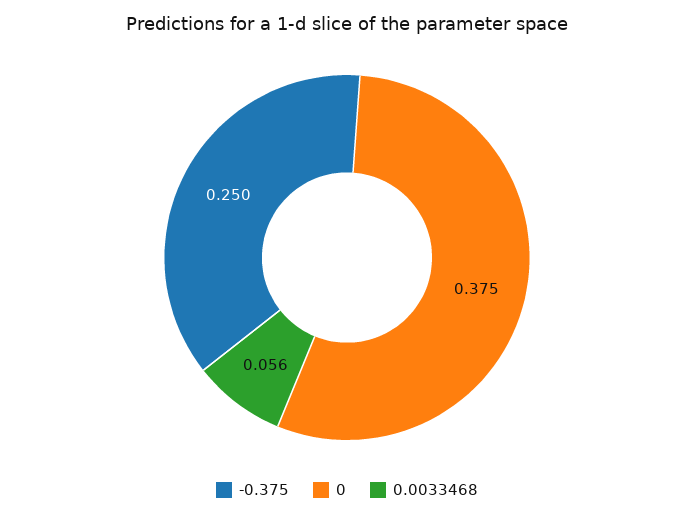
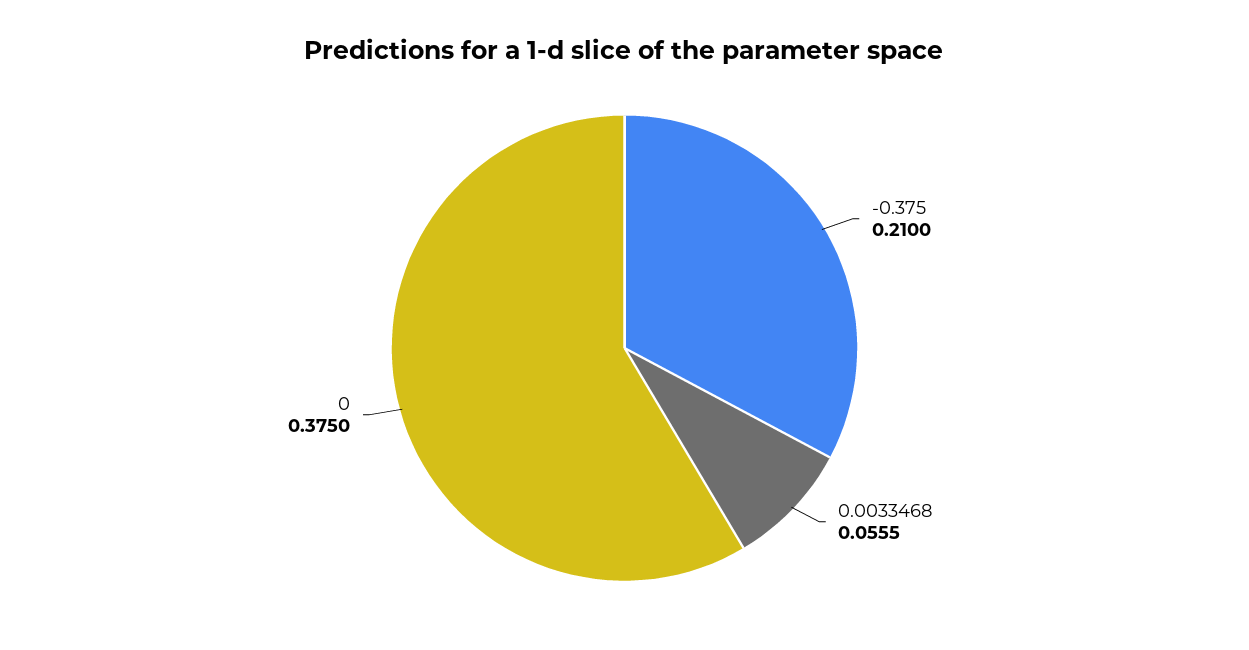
  {
-   "-0.375": 0.25,
+   "-0.375": 0.21,
    "0": 0.375,
    "0.0033468": 0.0555
  }

